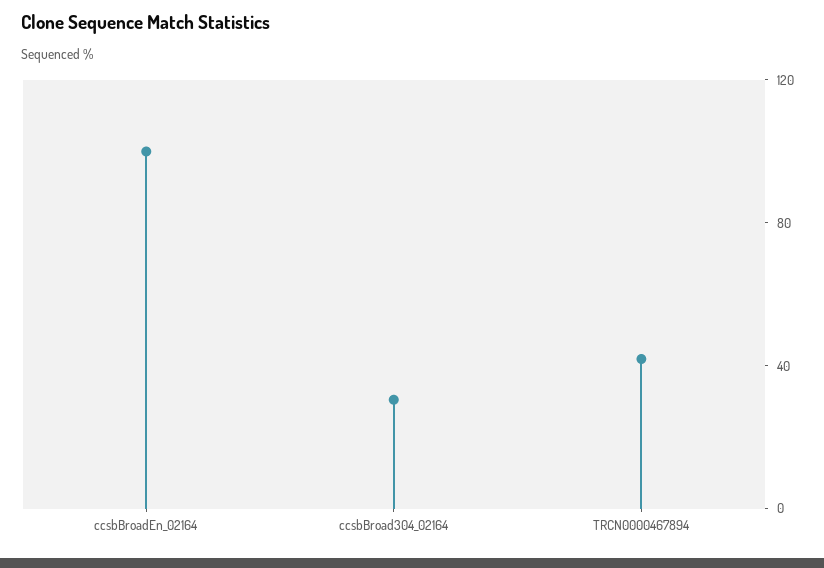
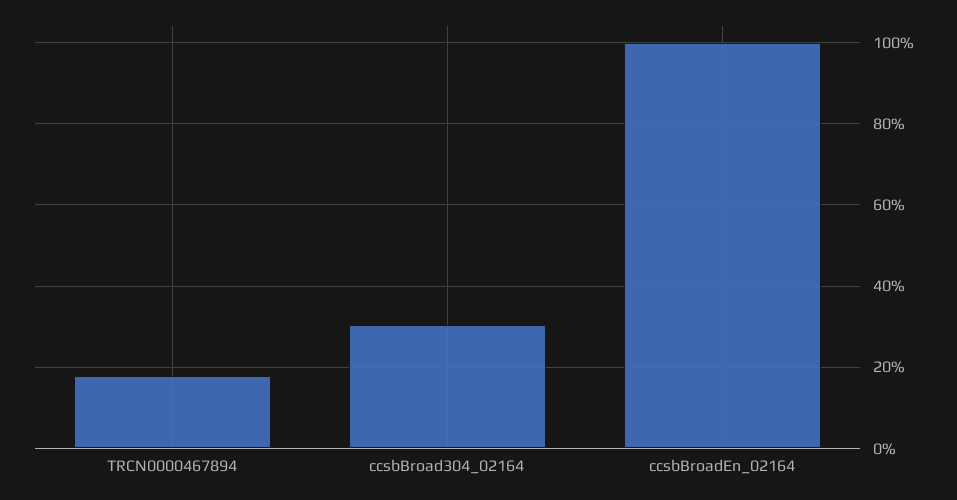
  {
    "ccsbBroadEn_02164": 100,
    "ccsbBroad304_02164": 30,
-   "TRCN0000467894": 40
+   "TRCN0000467894": 18
  }

